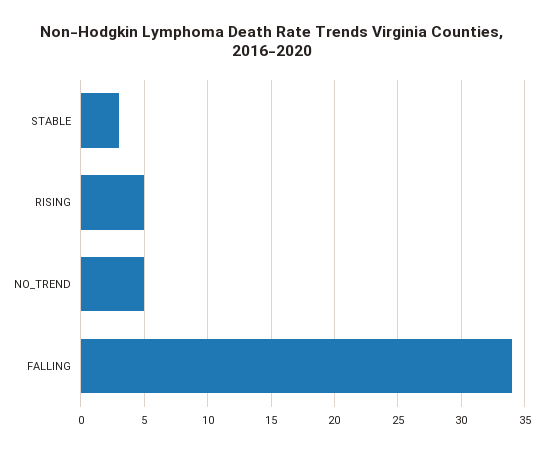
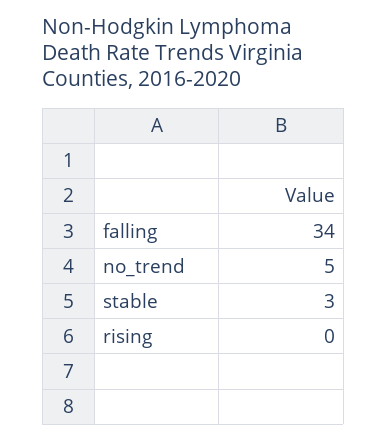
  {
    "STABLE": 3,
-   "RISING": 5,
+   "RISING": 0,
    "NO_TREND": 5,
    "FALLING": 34
  }

